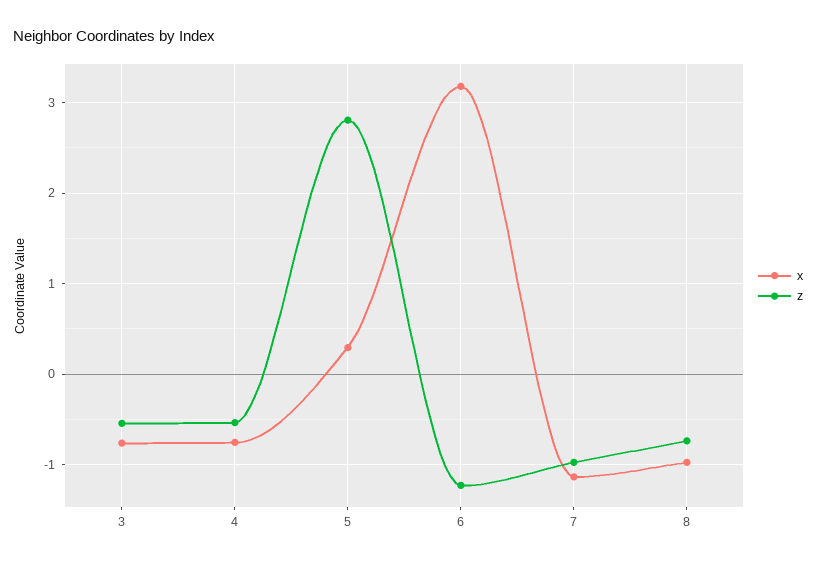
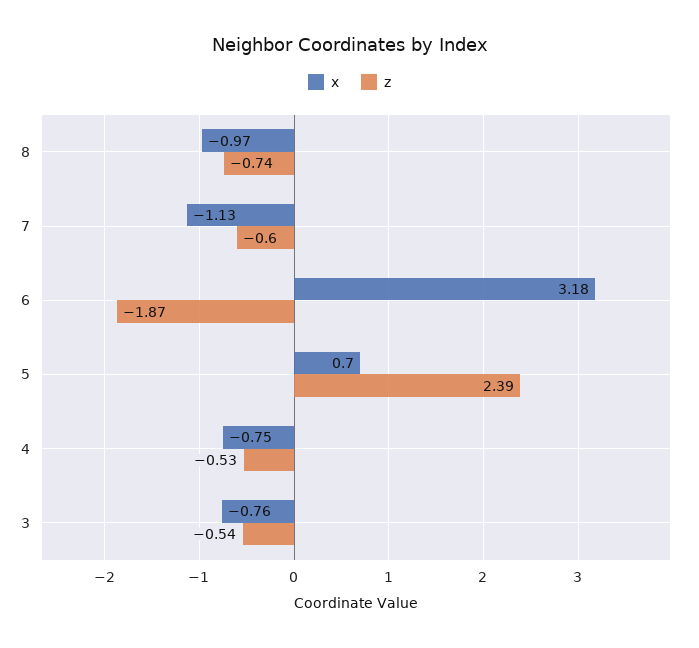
  {
    "x": {
      "3": -0.76,
      "4": -0.75,
-     "5": 0.3,
+     "5": 0.7,
      "6": 3.18,
      "7": -1.13,
      "8": -0.97
    },
    "z": {
      "3": -0.54,
      "4": -0.53,
-     "5": 2.8,
+     "5": 2.39,
-     "6": -1.2,
+     "6": -1.87,
-     "7": -1,
+     "7": -0.6,
      "8": -0.74
    }
  }

